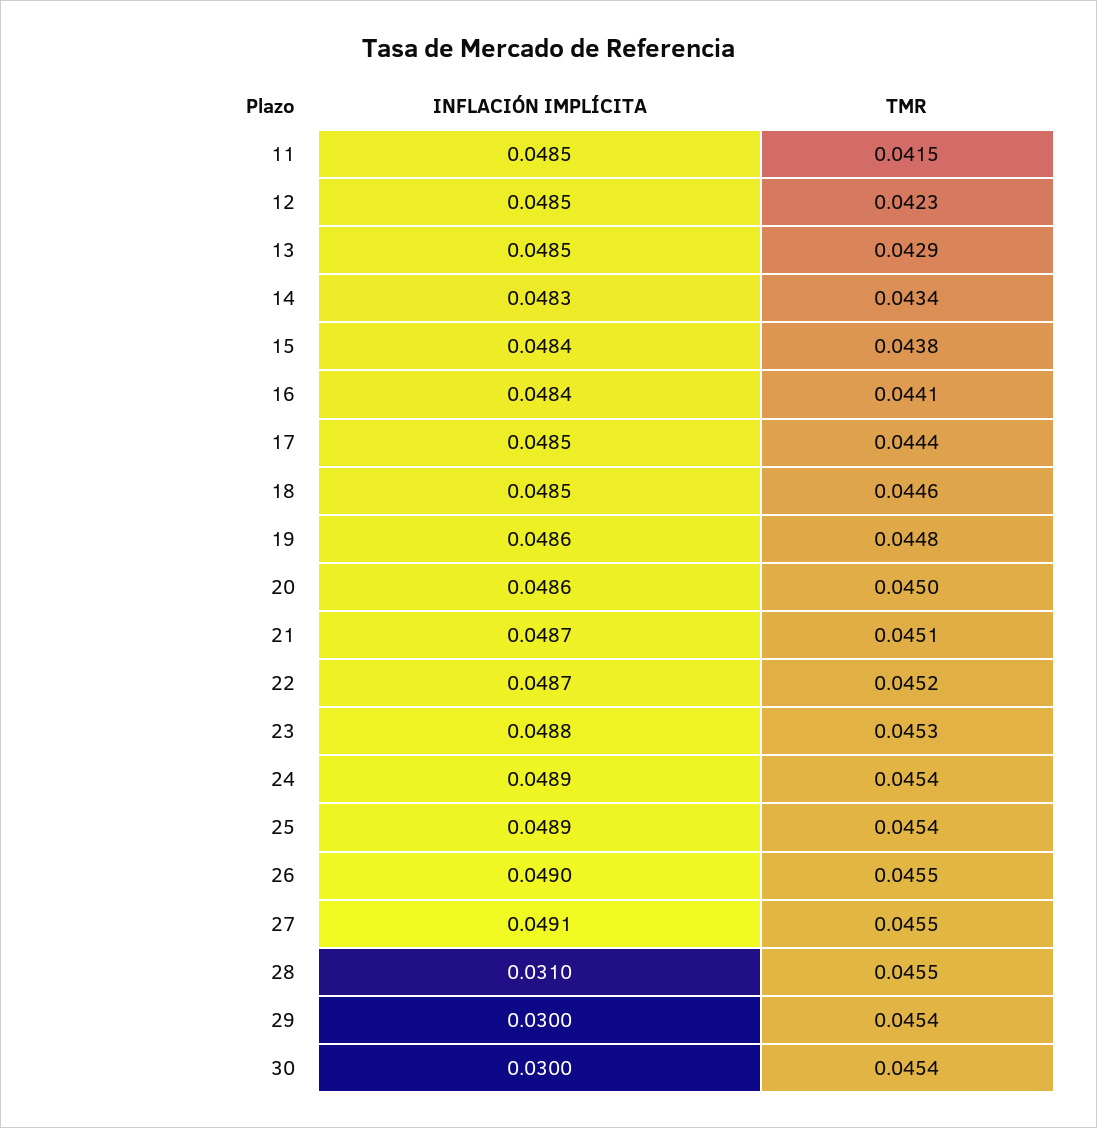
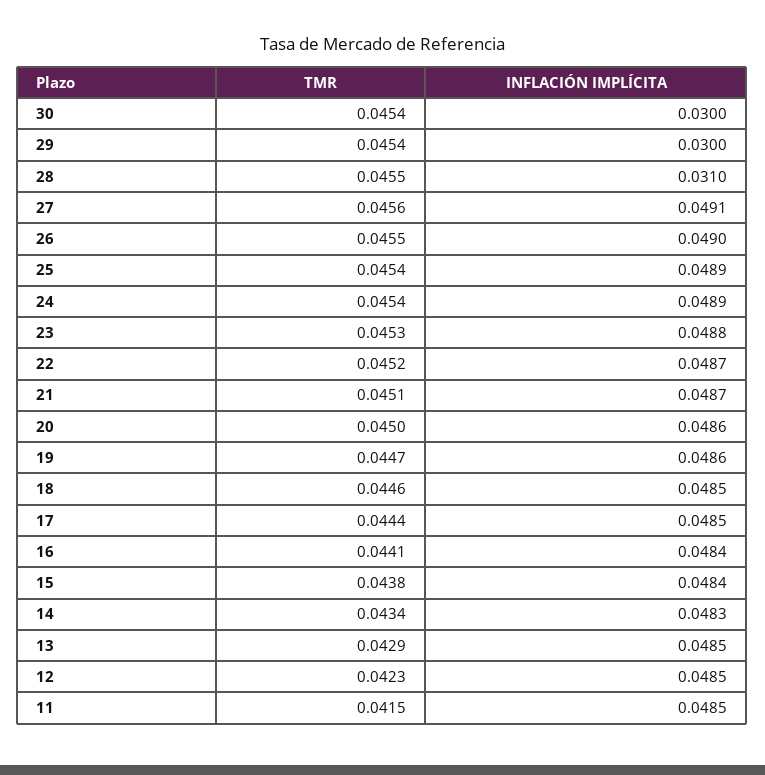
  {
    "INFLACIÓN IMPLÍCITA": {
      "11": 0.0485,
      "12": 0.0485,
      "13": 0.0485,
      "14": 0.0483,
      "15": 0.0484,
      "16": 0.0484,
      "17": 0.0485,
      "18": 0.0485,
      "19": 0.0486,
      "20": 0.0486,
      "21": 0.0487,
      "22": 0.0487,
      "23": 0.0488,
      "24": 0.0489,
      "25": 0.0489,
      "26": 0.049,
      "27": 0.0491,
      "28": 0.031,
      "29": 0.03,
      "30": 0.03
    },
    "TMR": {
      "11": 0.0415,
      "12": 0.0423,
      "13": 0.0429,
      "14": 0.0434,
      "15": 0.0438,
      "16": 0.0441,
      "17": 0.0444,
      "18": 0.0446,
-     "19": 0.0448,
+     "19": 0.0447,
      "20": 0.045,
      "21": 0.0451,
      "22": 0.0452,
      "23": 0.0453,
      "24": 0.0454,
      "25": 0.0454,
      "26": 0.0455,
-     "27": 0.0455,
+     "27": 0.0456,
      "28": 0.0455,
      "29": 0.0454,
      "30": 0.0454
    }
  }

